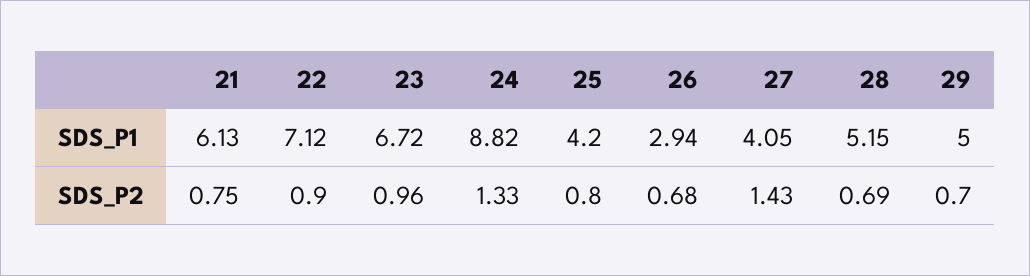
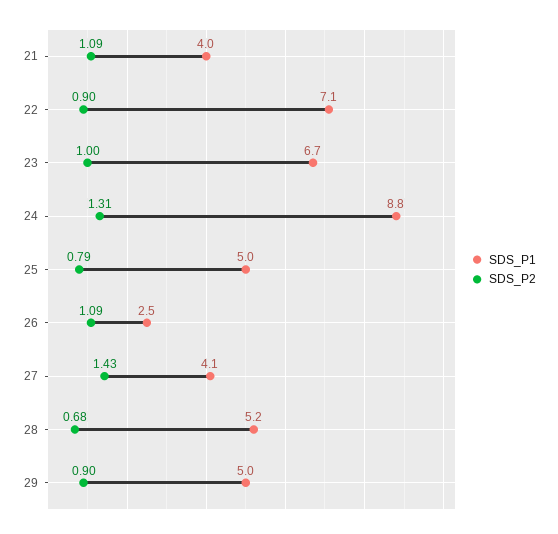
  {
    "SDS_P1": {
-     "21": 6.13,
+     "21": 4,
      "22": 7.12,
      "23": 6.72,
      "24": 8.82,
-     "25": 4.2,
+     "25": 5,
-     "26": 2.94,
+     "26": 2.5,
      "27": 4.05,
      "28": 5.15,
      "29": 5
    },
    "SDS_P2": {
-     "21": 0.75,
+     "21": 1.09,
      "22": 0.9,
-     "23": 0.96,
+     "23": 1,
-     "24": 1.33,
+     "24": 1.31,
-     "25": 0.8,
+     "25": 0.79,
-     "26": 0.68,
+     "26": 1.09,
      "27": 1.43,
-     "28": 0.69,
+     "28": 0.68,
-     "29": 0.7
+     "29": 0.9
    }
  }

